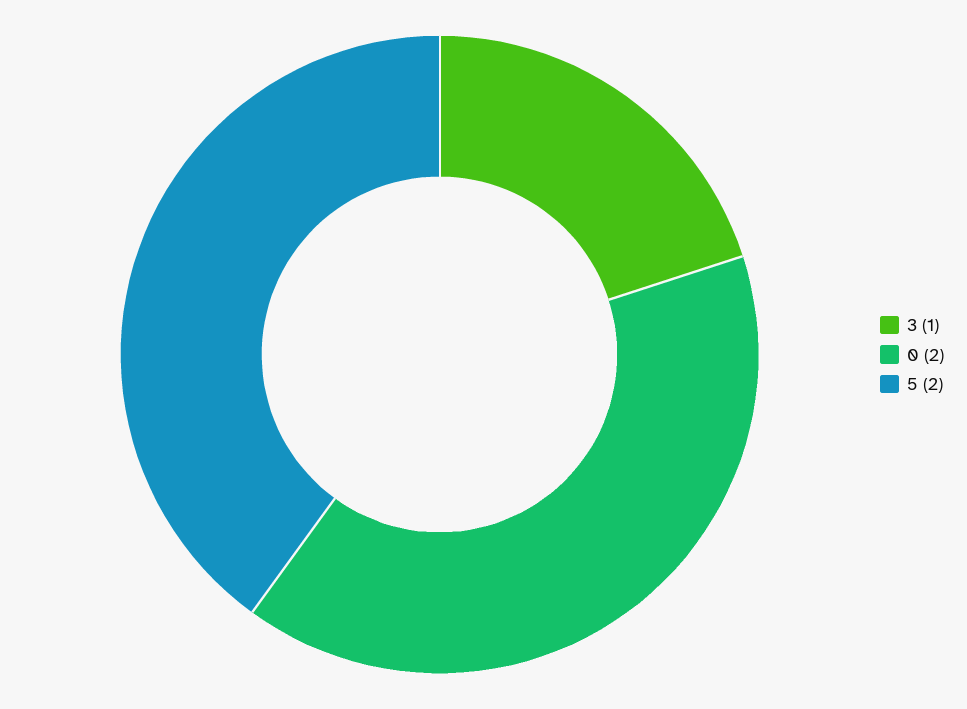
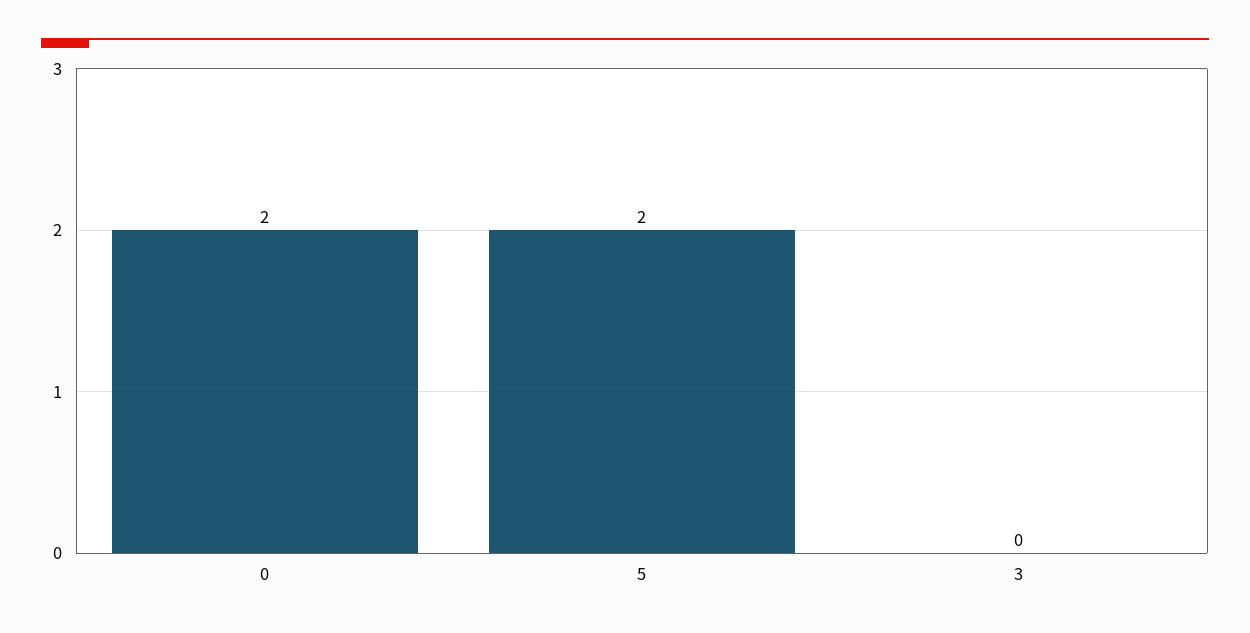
  {
-   "3": 1,
+   "3": 0,
    "0": 2,
    "5": 2
  }

